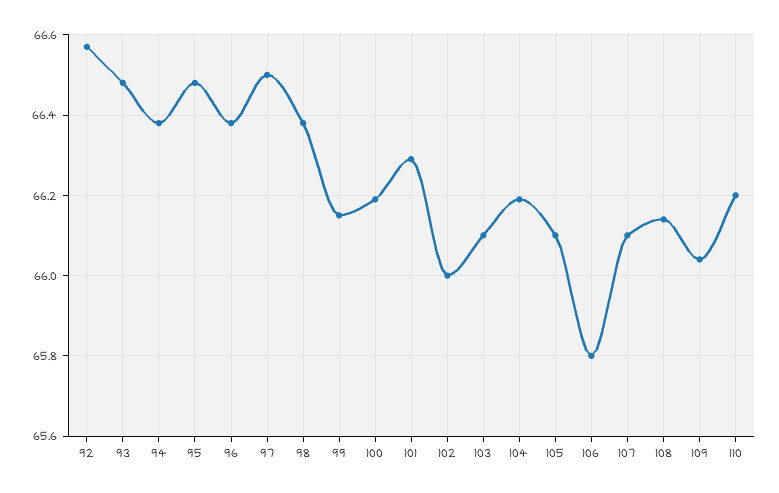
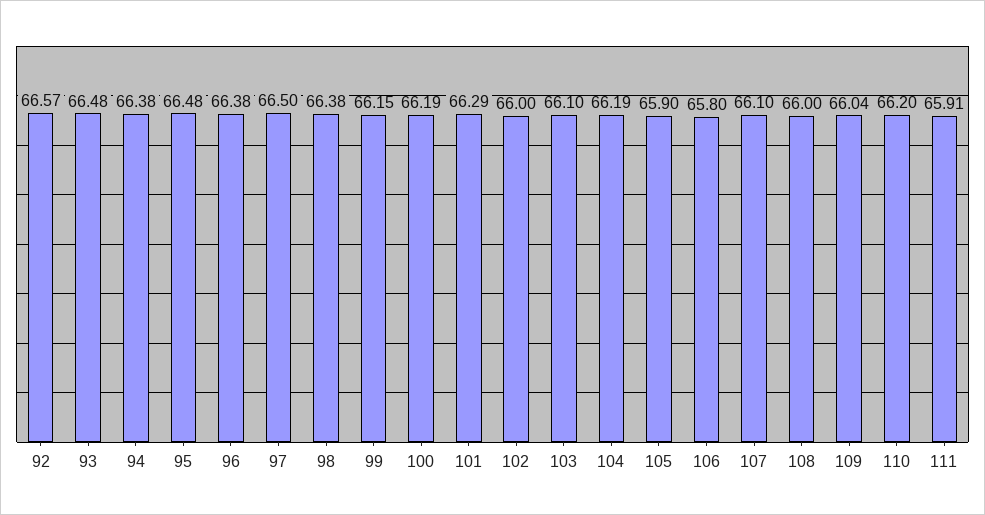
  {
    "92": 66.57,
    "93": 66.48,
    "94": 66.38,
    "95": 66.48,
    "96": 66.38,
    "97": 66.5,
    "98": 66.38,
    "99": 66.15,
    "100": 66.19,
    "101": 66.29,
    "102": 66,
    "103": 66.1,
    "104": 66.19,
-   "105": 66.1,
+   "105": 65.9,
    "106": 65.8,
    "107": 66.1,
-   "108": 66.15,
+   "108": 66,
    "109": 66.04,
-   "110": 66.2
+   "110": 66.2,
+   "111": 65.91
  }

